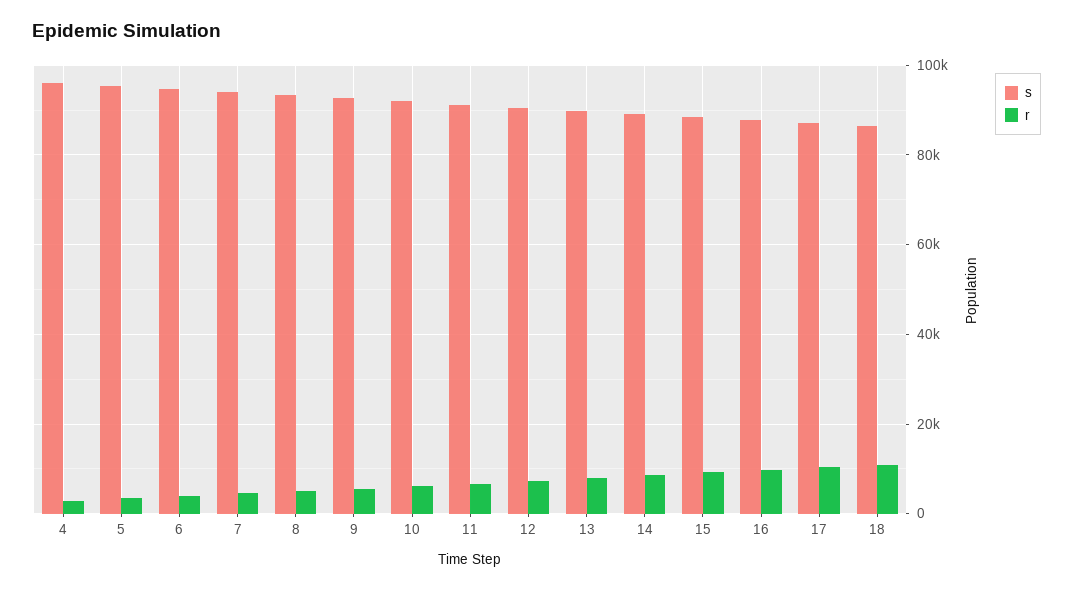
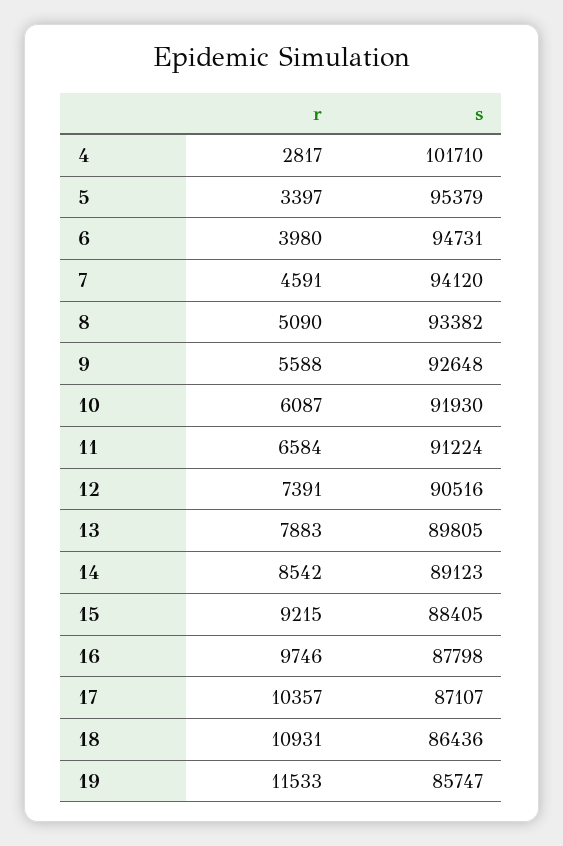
  {
    "s": {
-     "4": 96000,
+     "4": 101710,
      "5": 95379,
      "6": 94731,
      "7": 94120,
      "8": 93382,
      "9": 92648,
      "10": 91930,
      "11": 91224,
      "12": 90516,
      "13": 89805,
      "14": 89123,
      "15": 88405,
      "16": 87798,
      "17": 87107,
-     "18": 86436
+     "18": 86436,
+     "19": 85747
    },
    "r": {
      "4": 2817,
      "5": 3397,
      "6": 3980,
      "7": 4591,
      "8": 5090,
      "9": 5588,
      "10": 6087,
      "11": 6584,
      "12": 7391,
      "13": 7883,
      "14": 8542,
      "15": 9215,
      "16": 9746,
      "17": 10357,
-     "18": 10931
+     "18": 10931,
+     "19": 11533
    }
  }

